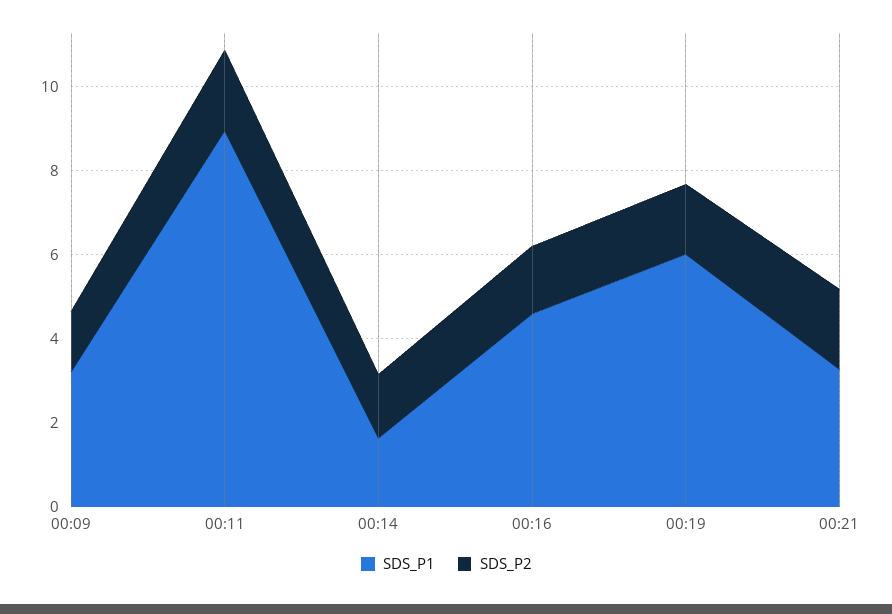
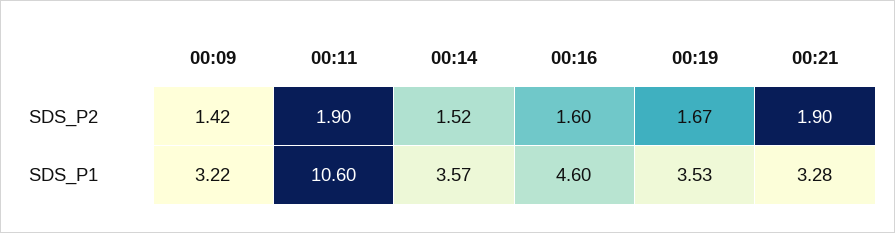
  {
    "SDS_P1": {
      "00:09": 3.22,
-     "00:11": 9,
+     "00:11": 10.6,
-     "00:14": 1.5,
+     "00:14": 3.57,
      "00:16": 4.6,
-     "00:19": 6,
+     "00:19": 3.53,
      "00:21": 3.28
    },
    "SDS_P2": {
      "00:09": 1.42,
      "00:11": 1.9,
      "00:14": 1.52,
      "00:16": 1.6,
      "00:19": 1.67,
      "00:21": 1.9
    }
  }

